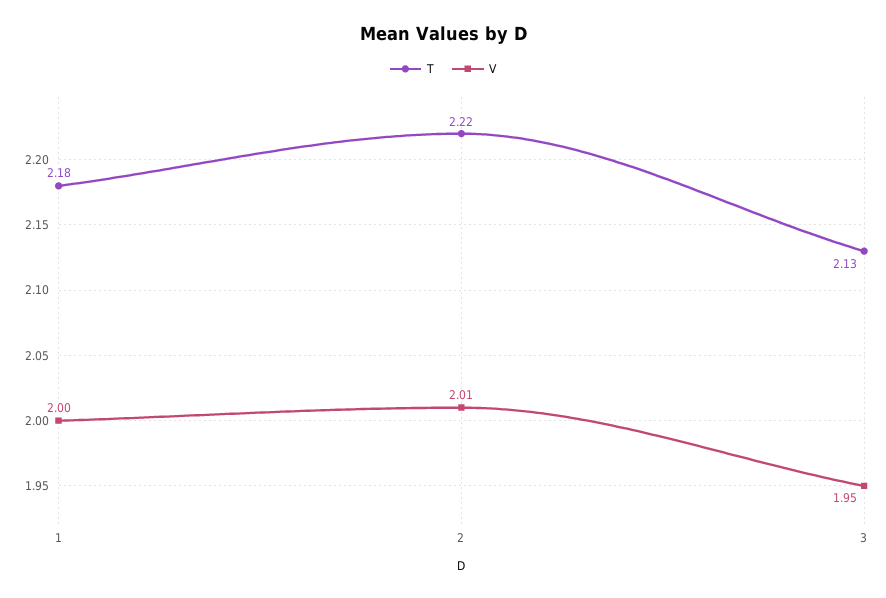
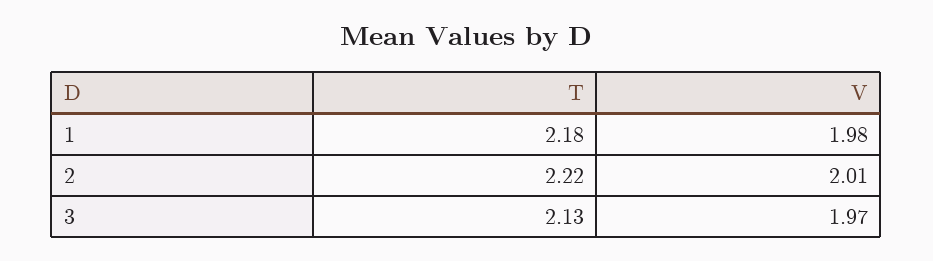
  {
    "T": {
      "1": 2.18,
      "2": 2.22,
      "3": 2.13
    },
    "V": {
-     "1": 2,
+     "1": 1.98,
      "2": 2.01,
-     "3": 1.95
+     "3": 1.97
    }
  }

